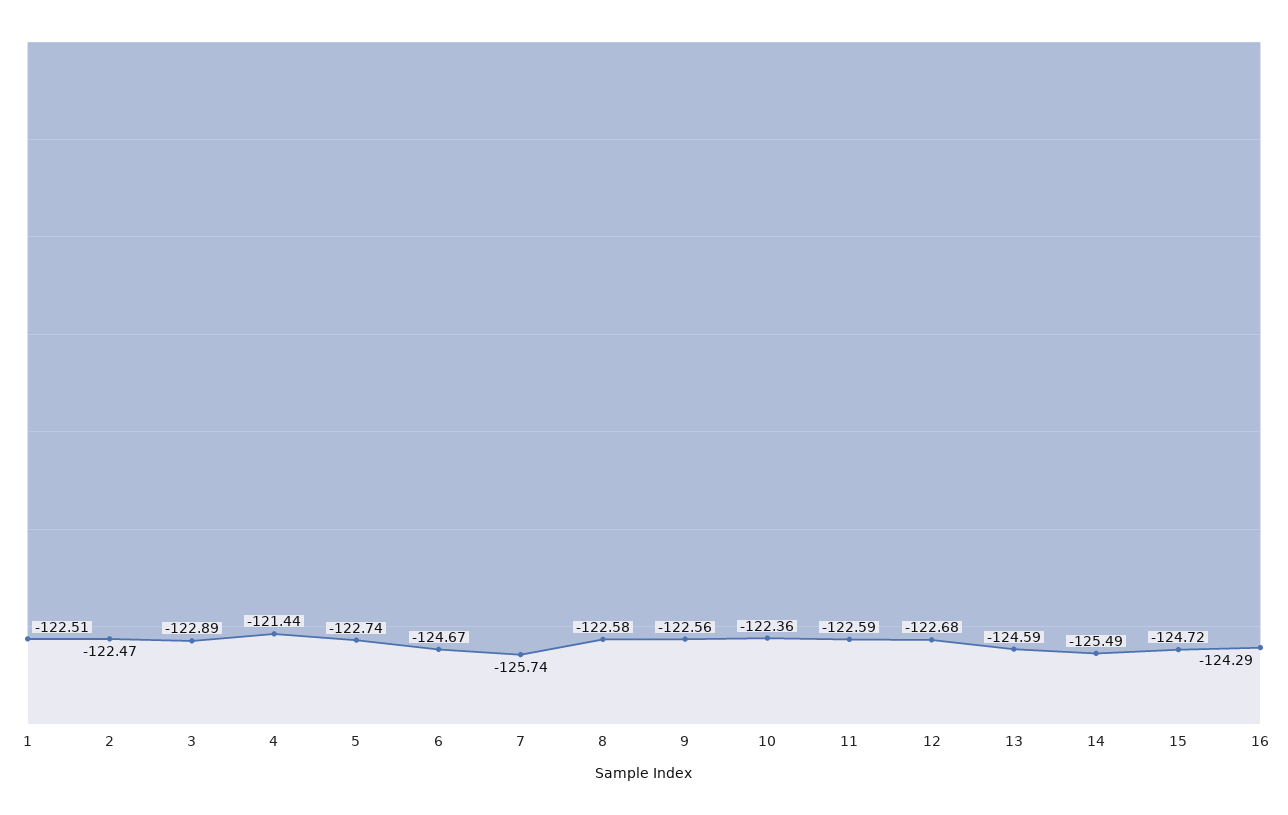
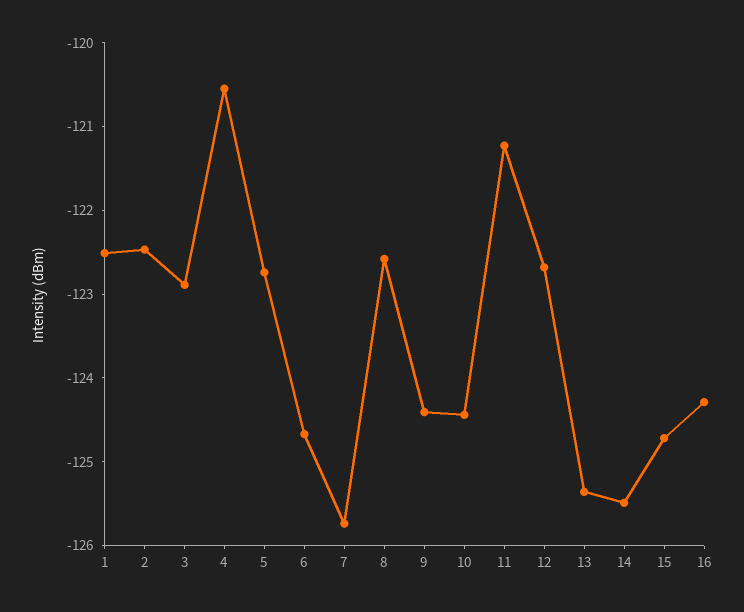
  {
    "1": -122.51,
    "2": -122.47,
    "3": -122.89,
-   "4": -121.44,
+   "4": -120.6,
    "5": -122.74,
    "6": -124.67,
    "7": -125.74,
    "8": -122.58,
-   "9": -122.56,
+   "9": -124.4,
-   "10": -122.36,
+   "10": -124.4,
-   "11": -122.59,
+   "11": -121.2,
    "12": -122.68,
-   "13": -124.59,
+   "13": -125.4,
    "14": -125.49,
    "15": -124.72,
    "16": -124.29
  }

